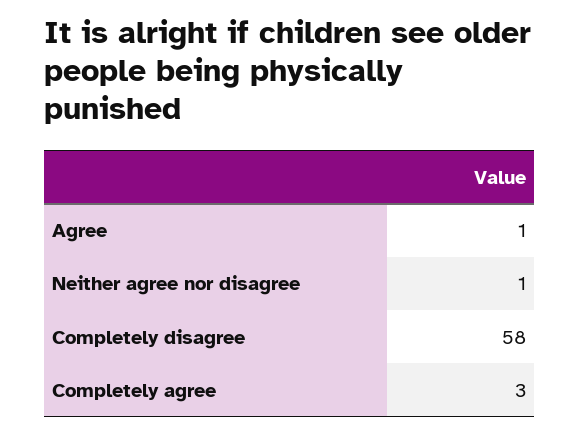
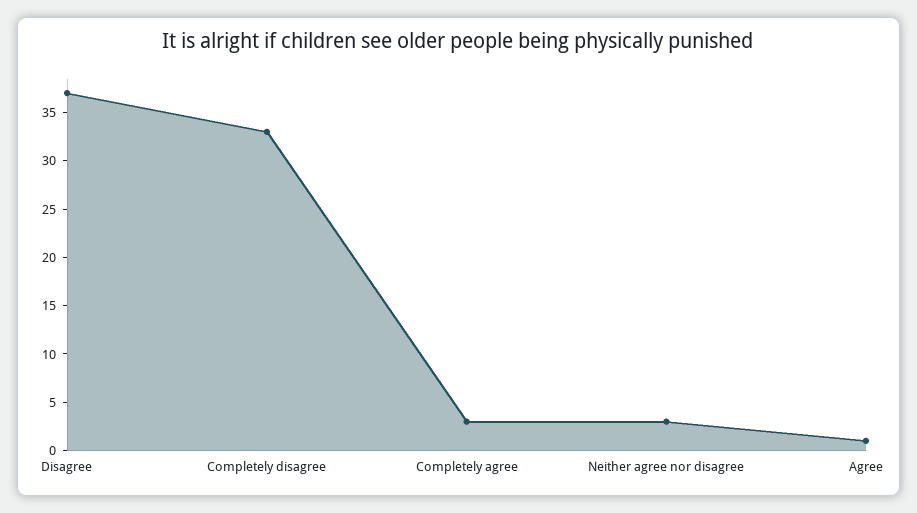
  {
    "Agree": 1,
-   "Neither agree nor disagree": 1,
+   "Neither agree nor disagree": 3,
-   "Completely disagree": 58,
+   "Completely disagree": 33,
-   "Completely agree": 3
+   "Completely agree": 3,
+   "Disagree": 37
  }

